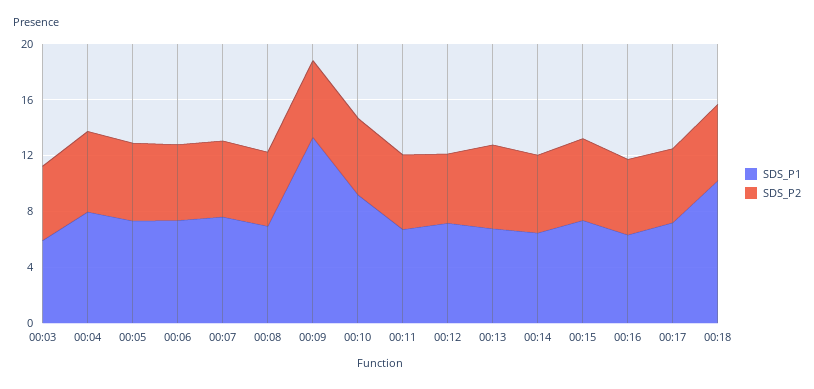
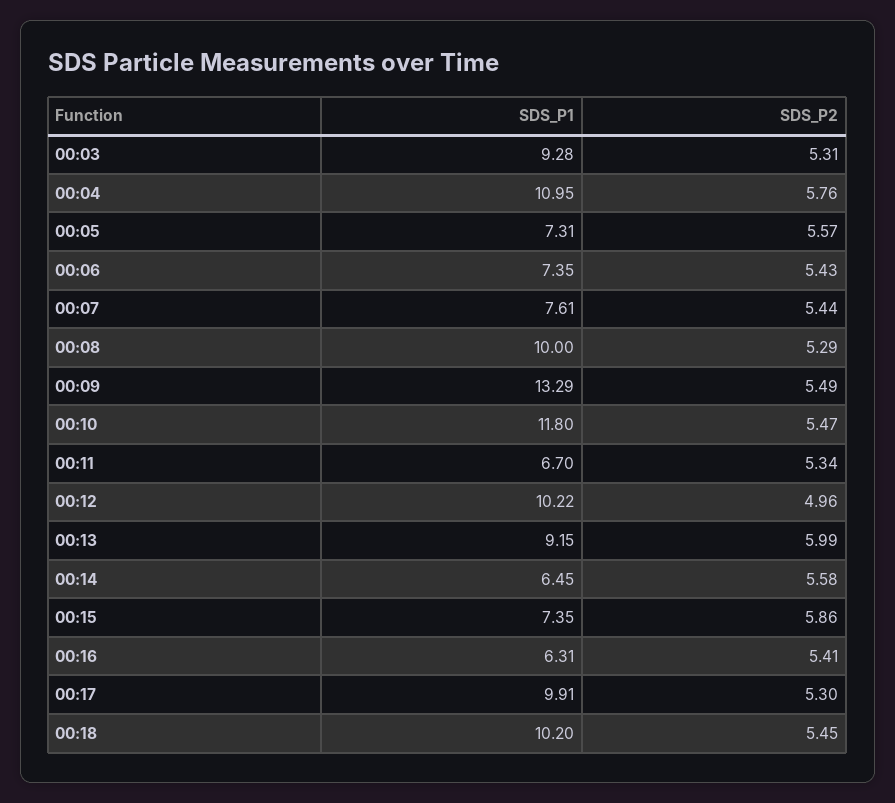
  {
    "SDS_P1": {
-     "00:03": 6,
+     "00:03": 9.28,
-     "00:04": 8,
+     "00:04": 10.95,
      "00:05": 7.31,
      "00:06": 7.35,
      "00:07": 7.61,
-     "00:08": 7,
+     "00:08": 10,
      "00:09": 13.29,
-     "00:10": 9,
+     "00:10": 11.8,
      "00:11": 6.7,
-     "00:12": 7,
+     "00:12": 10.22,
-     "00:13": 7,
+     "00:13": 9.15,
      "00:14": 6.45,
      "00:15": 7.35,
      "00:16": 6.31,
-     "00:17": 7,
+     "00:17": 9.91,
      "00:18": 10.2
    },
    "SDS_P2": {
      "00:03": 5.31,
      "00:04": 5.76,
      "00:05": 5.57,
      "00:06": 5.43,
      "00:07": 5.44,
      "00:08": 5.29,
      "00:09": 5.49,
      "00:10": 5.47,
      "00:11": 5.34,
      "00:12": 4.96,
      "00:13": 5.99,
      "00:14": 5.58,
      "00:15": 5.86,
      "00:16": 5.41,
      "00:17": 5.3,
      "00:18": 5.45
    }
  }

